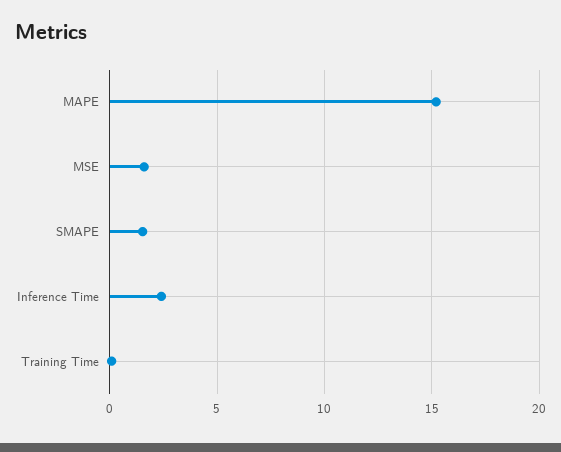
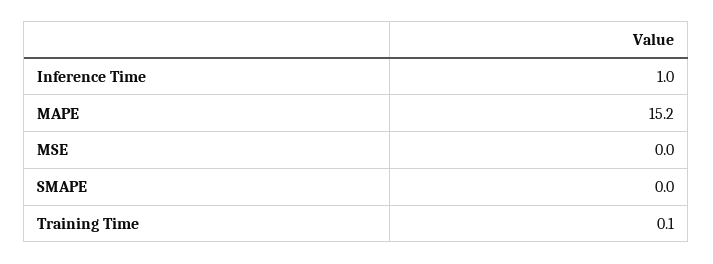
  {
    "MAPE": 15.2,
-   "MSE": 1.5,
+   "MSE": 0,
-   "SMAPE": 1.5,
+   "SMAPE": 0,
-   "Inference Time": 2.5,
+   "Inference Time": 1,
    "Training Time": 0.1
  }

